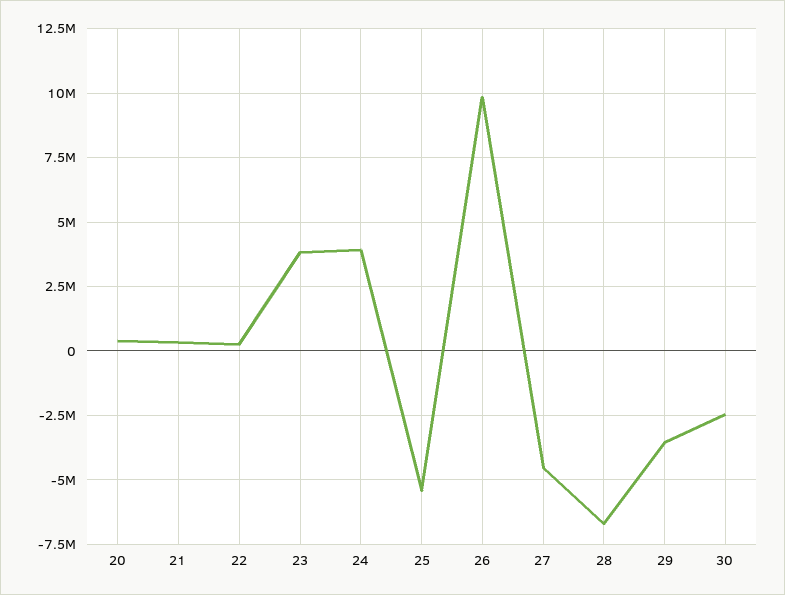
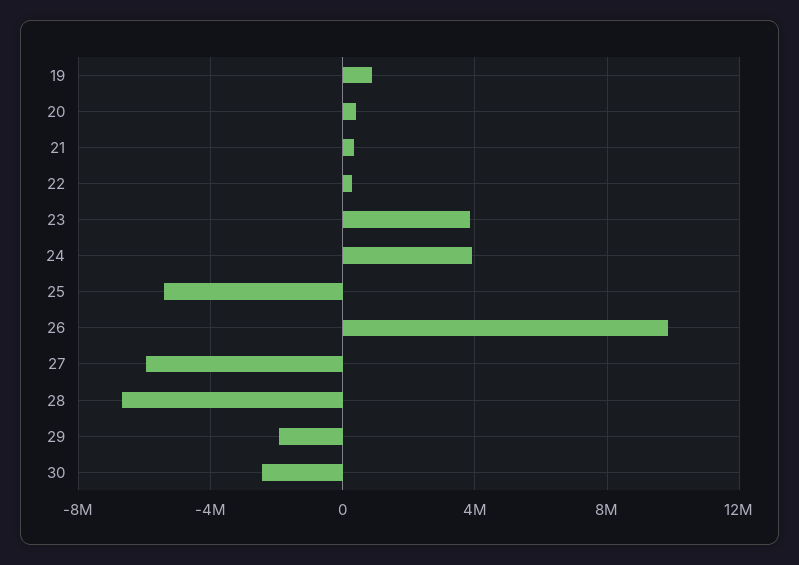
  {
    "20": 500000,
    "21": 250000,
    "22": 250000,
    "23": 3750000,
    "24": 4000000,
    "25": -5500000,
    "26": 9750000,
-   "27": -4500000,
+   "27": -6000000,
    "28": -6750000,
-   "29": -3500000,
+   "29": -2000000,
-   "30": -2500000
+   "30": -2500000,
+   "19": 1000000
  }

